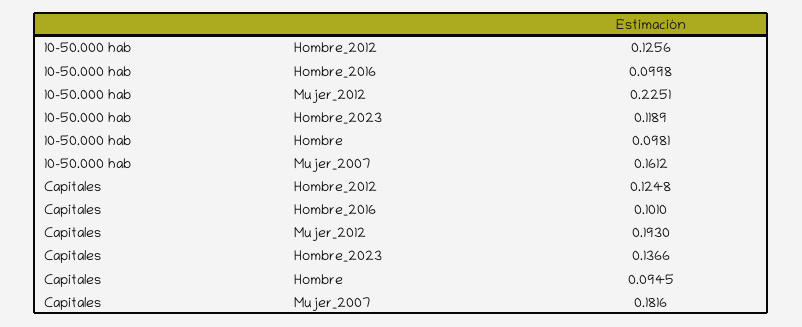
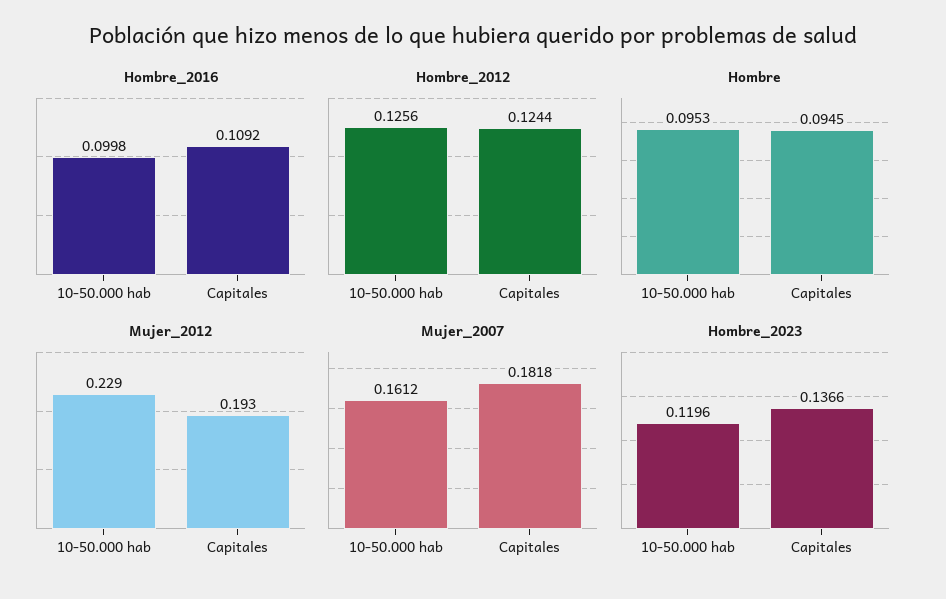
  {
    "Hombre_2012": {
      "10-50.000 hab": 0.1256,
-     "Capitales": 0.1248
+     "Capitales": 0.1244
    },
    "Hombre_2016": {
      "10-50.000 hab": 0.0998,
-     "Capitales": 0.101
+     "Capitales": 0.1092
    },
    "Mujer_2012": {
-     "10-50.000 hab": 0.2251,
+     "10-50.000 hab": 0.229,
      "Capitales": 0.193
    },
    "Hombre_2023": {
-     "10-50.000 hab": 0.1189,
+     "10-50.000 hab": 0.1196,
      "Capitales": 0.1366
    },
    "Hombre": {
-     "10-50.000 hab": 0.0981,
+     "10-50.000 hab": 0.0953,
      "Capitales": 0.0945
    },
    "Mujer_2007": {
      "10-50.000 hab": 0.1612,
-     "Capitales": 0.1816
+     "Capitales": 0.1818
    }
  }

